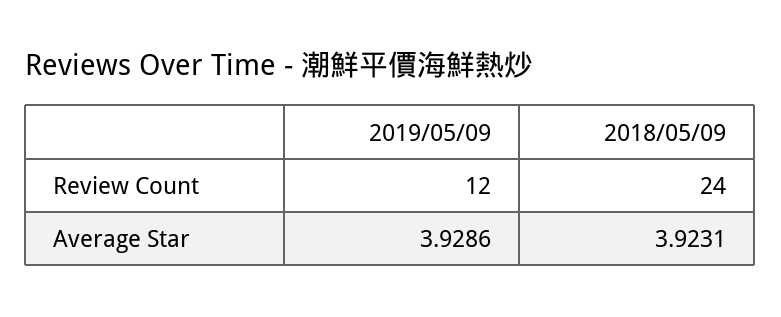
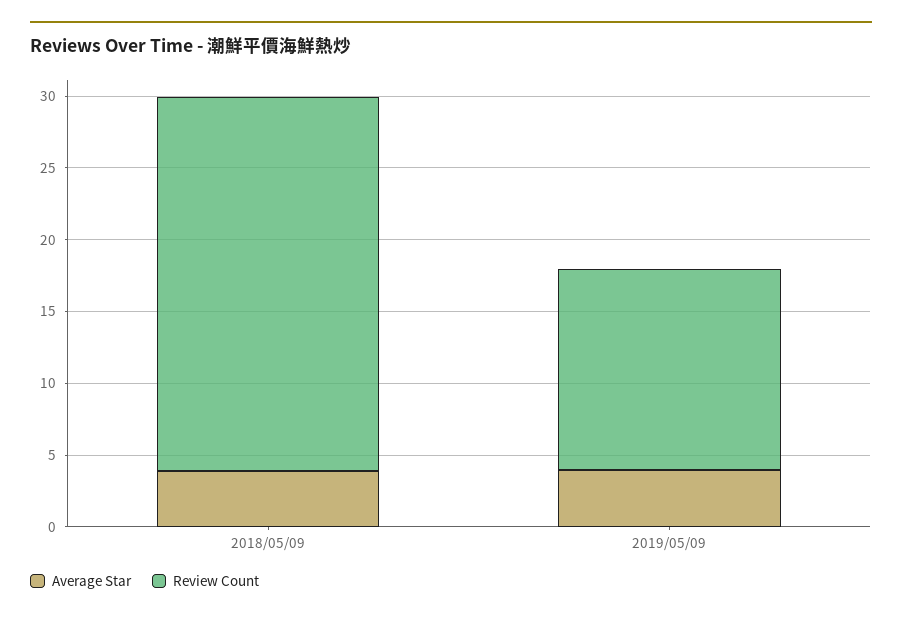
  {
    "Review Count": {
-     "2019/05/09": 12,
+     "2019/05/09": 14,
-     "2018/05/09": 24
+     "2018/05/09": 26
    },
    "Average Star": {
      "2019/05/09": 3.9286,
      "2018/05/09": 3.9231
    }
  }

